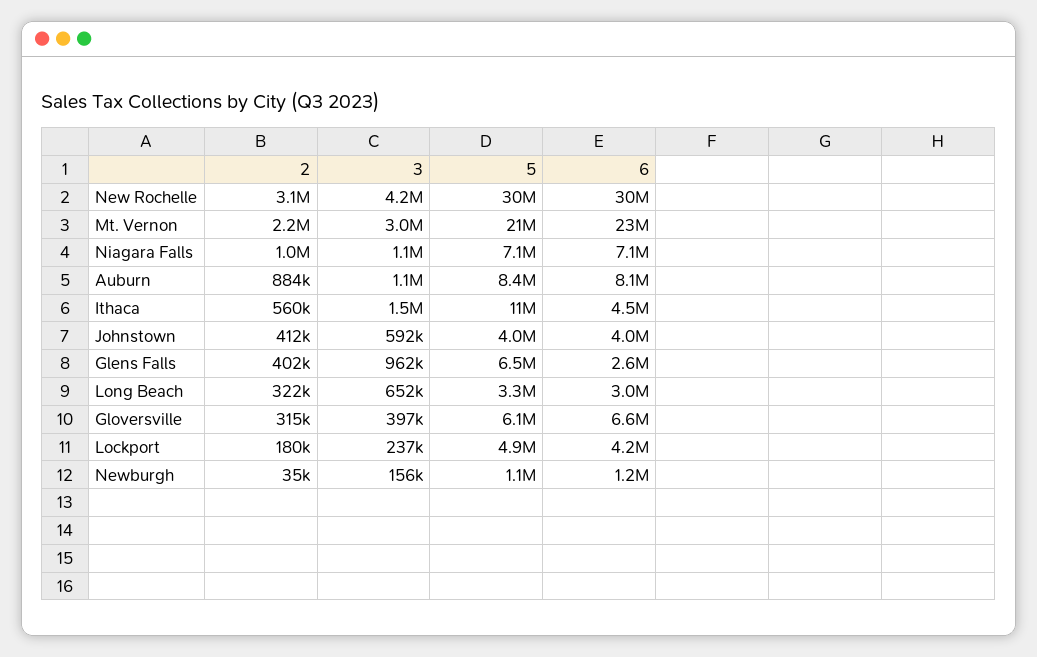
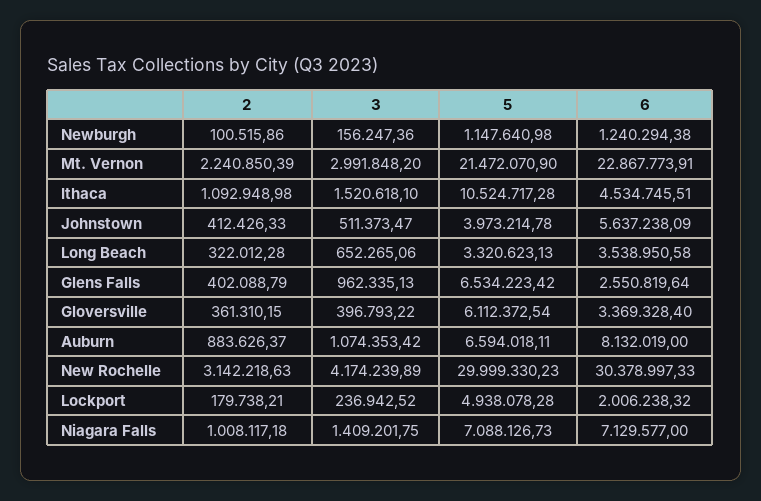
  {
    "2": {
      "New Rochelle": 3142218.63,
      "Mt. Vernon": 2240850.39,
      "Niagara Falls": 1008117.18,
      "Auburn": 883626.37,
-     "Ithaca": 560000,
+     "Ithaca": 1092948.98,
      "Johnstown": 412426.33,
      "Glens Falls": 402088.79,
      "Long Beach": 322012.28,
-     "Gloversville": 315000,
+     "Gloversville": 361310.15,
      "Lockport": 179738.21,
-     "Newburgh": 35000
+     "Newburgh": 100515.86
    },
    "3": {
      "New Rochelle": 4174239.89,
      "Mt. Vernon": 2991848.2,
-     "Niagara Falls": 1100000,
+     "Niagara Falls": 1409201.75,
      "Auburn": 1074353.42,
      "Ithaca": 1520618.1,
-     "Johnstown": 592000,
+     "Johnstown": 511373.47,
      "Glens Falls": 962335.13,
      "Long Beach": 652265.06,
      "Gloversville": 396793.22,
      "Lockport": 236942.52,
      "Newburgh": 156247.36
    },
    "5": {
      "New Rochelle": 29999330.23,
      "Mt. Vernon": 21472070.9,
      "Niagara Falls": 7088126.73,
-     "Auburn": 8400000,
+     "Auburn": 6594018.11,
      "Ithaca": 10524717.28,
      "Johnstown": 3973214.78,
      "Glens Falls": 6534223.42,
      "Long Beach": 3320623.13,
      "Gloversville": 6112372.54,
      "Lockport": 4938078.28,
      "Newburgh": 1147640.98
    },
    "6": {
      "New Rochelle": 30378997.33,
      "Mt. Vernon": 22867773.91,
      "Niagara Falls": 7129577,
      "Auburn": 8132019,
      "Ithaca": 4534745.51,
-     "Johnstown": 4000000,
+     "Johnstown": 5637238.09,
      "Glens Falls": 2550819.64,
-     "Long Beach": 3000000,
+     "Long Beach": 3538950.58,
-     "Gloversville": 6600000,
+     "Gloversville": 3369328.4,
-     "Lockport": 4200000,
+     "Lockport": 2006238.32,
      "Newburgh": 1240294.38
    }
  }

